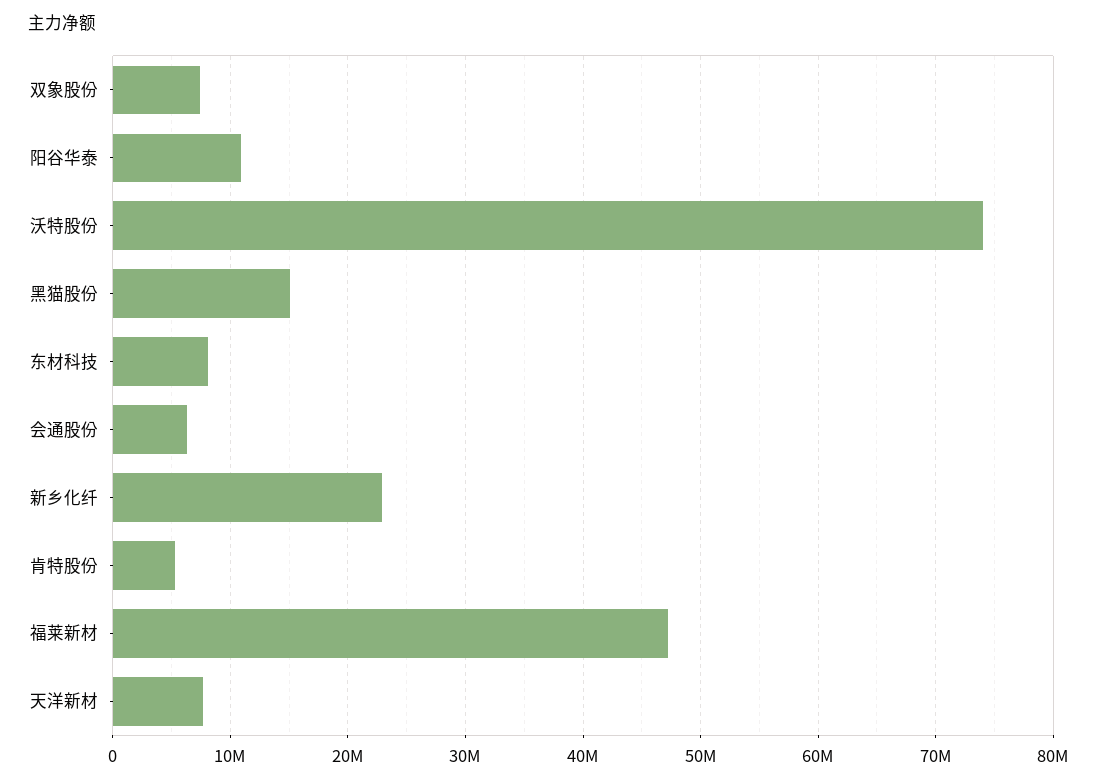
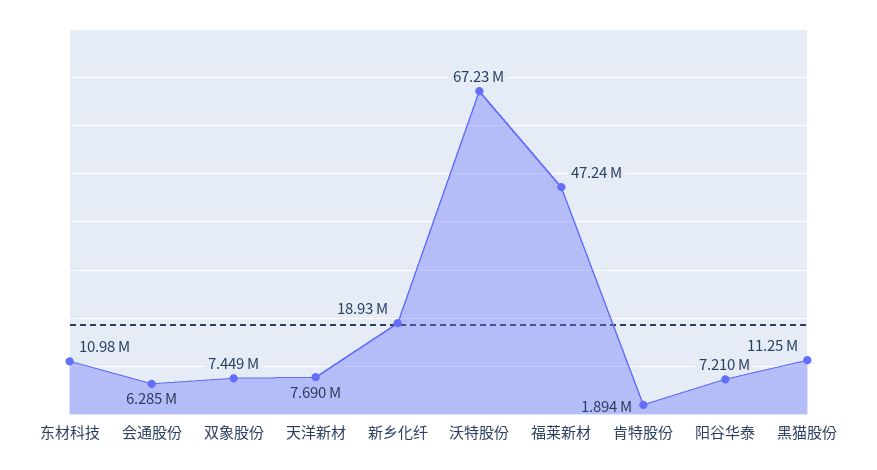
  {
    "双象股份": 7449000,
-   "阳谷华泰": 11000000,
+   "阳谷华泰": 7210000,
-   "沃特股份": 74000000,
+   "沃特股份": 67230000,
-   "黑猫股份": 15000000,
+   "黑猫股份": 11250000,
-   "东材科技": 8000000,
+   "东材科技": 10980000,
    "会通股份": 6285000,
-   "新乡化纤": 23000000,
+   "新乡化纤": 18930000,
-   "肯特股份": 5000000,
+   "肯特股份": 1894000,
    "福莱新材": 47240000,
    "天洋新材": 7690000
  }

